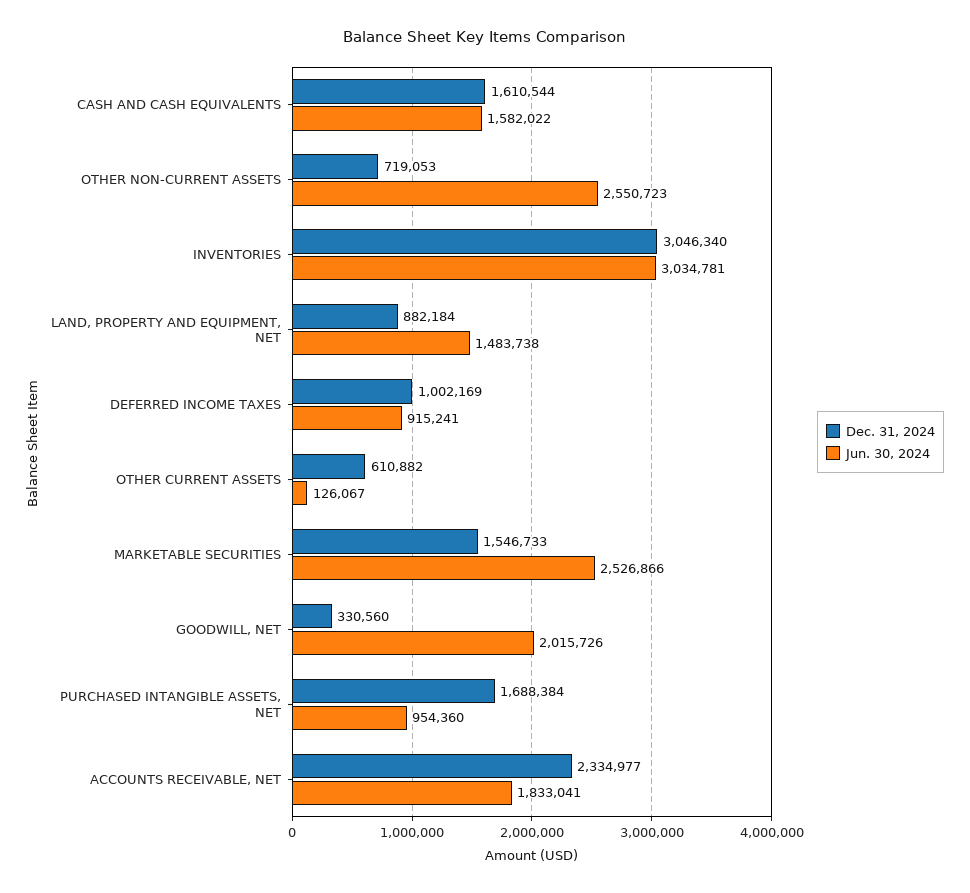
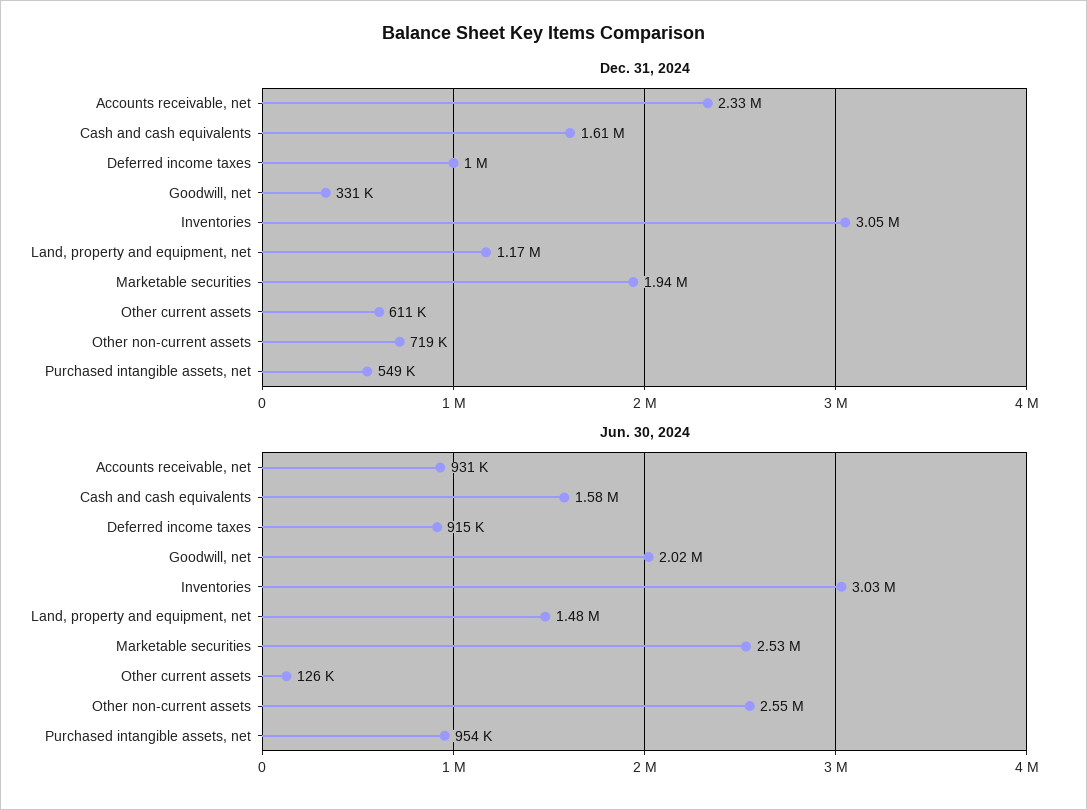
  {
    "Dec. 31, 2024": {
      "CASH AND CASH EQUIVALENTS": 1610544,
      "OTHER NON-CURRENT ASSETS": 719053,
      "INVENTORIES": 3046340,
-     "LAND, PROPERTY AND EQUIPMENT, NET": 882184,
+     "LAND, PROPERTY AND EQUIPMENT, NET": 1170000,
      "DEFERRED INCOME TAXES": 1002169,
      "OTHER CURRENT ASSETS": 610882,
-     "MARKETABLE SECURITIES": 1546733,
+     "MARKETABLE SECURITIES": 1940000,
      "GOODWILL, NET": 330560,
-     "PURCHASED INTANGIBLE ASSETS, NET": 1688384,
+     "PURCHASED INTANGIBLE ASSETS, NET": 549000,
      "ACCOUNTS RECEIVABLE, NET": 2334977
    },
    "Jun. 30, 2024": {
      "CASH AND CASH EQUIVALENTS": 1582022,
      "OTHER NON-CURRENT ASSETS": 2550723,
      "INVENTORIES": 3034781,
      "LAND, PROPERTY AND EQUIPMENT, NET": 1483738,
      "DEFERRED INCOME TAXES": 915241,
      "OTHER CURRENT ASSETS": 126067,
      "MARKETABLE SECURITIES": 2526866,
      "GOODWILL, NET": 2015726,
      "PURCHASED INTANGIBLE ASSETS, NET": 954360,
-     "ACCOUNTS RECEIVABLE, NET": 1833041
+     "ACCOUNTS RECEIVABLE, NET": 931000
    }
  }

